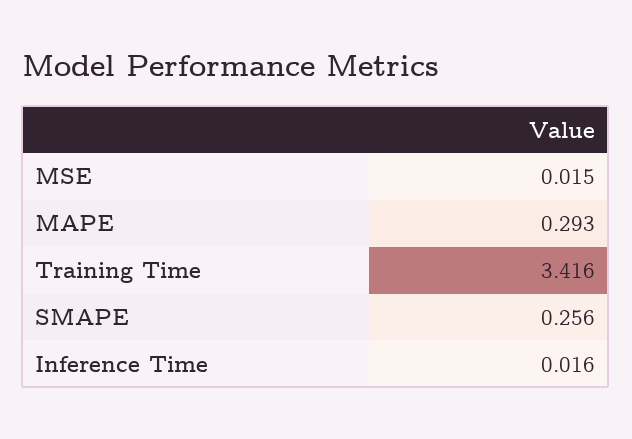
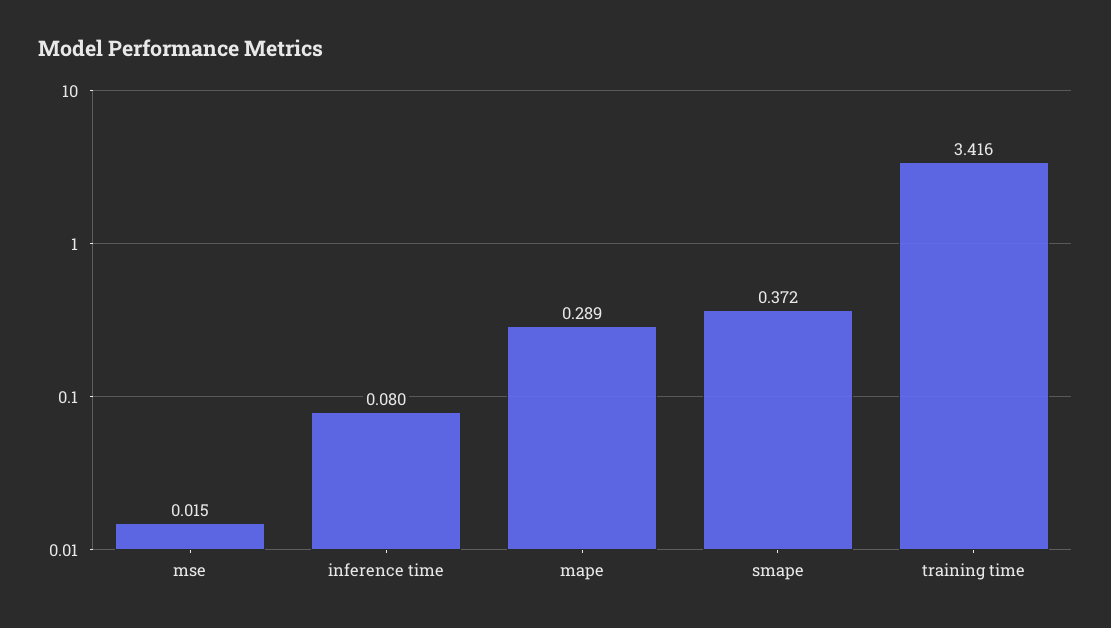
  {
    "MSE": 0.015,
-   "MAPE": 0.293,
+   "MAPE": 0.289,
    "Training Time": 3.416,
-   "SMAPE": 0.256,
+   "SMAPE": 0.372,
-   "Inference Time": 0.016
+   "Inference Time": 0.08
  }

